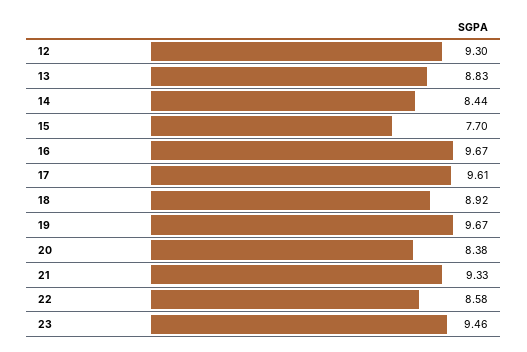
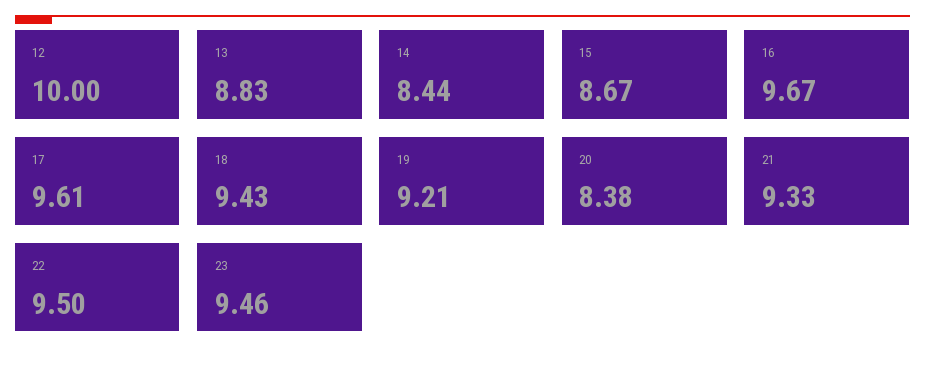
  {
-   "12": 9.3,
+   "12": 10,
    "13": 8.83,
    "14": 8.44,
-   "15": 7.7,
+   "15": 8.67,
    "16": 9.67,
    "17": 9.61,
-   "18": 8.92,
+   "18": 9.43,
-   "19": 9.67,
+   "19": 9.21,
    "20": 8.38,
    "21": 9.33,
-   "22": 8.58,
+   "22": 9.5,
    "23": 9.46
  }

